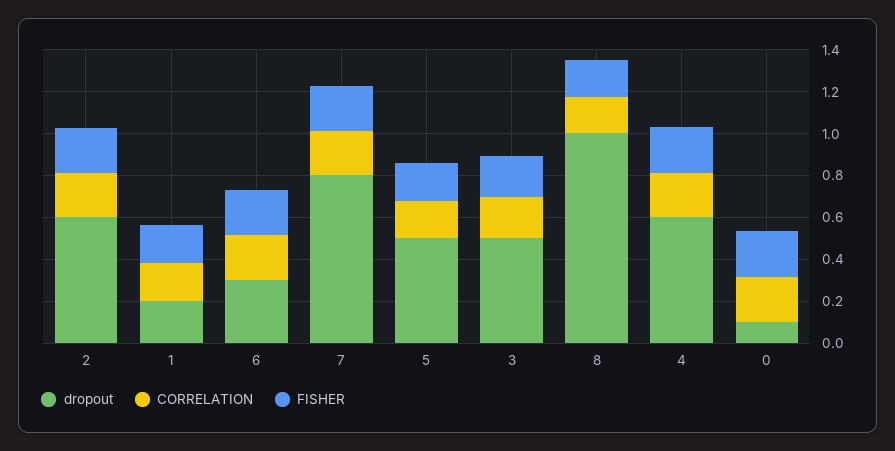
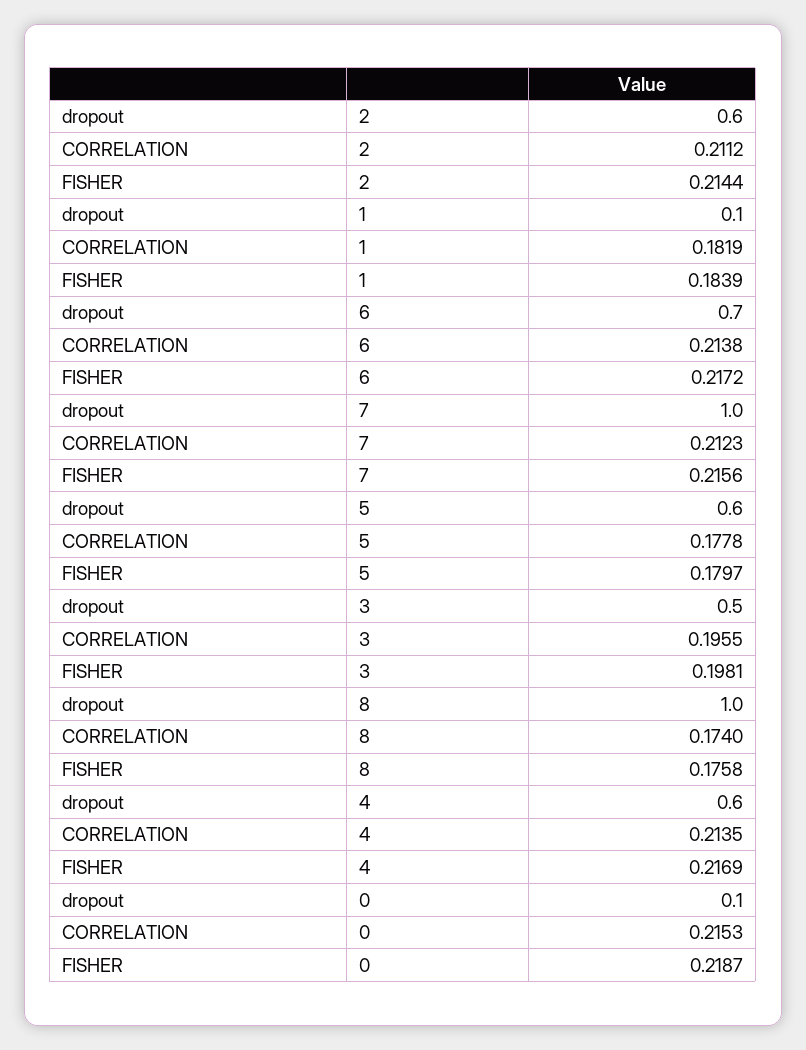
  {
    "dropout": {
      "2": 0.6,
-     "1": 0.2,
+     "1": 0.1,
-     "6": 0.3,
+     "6": 0.7,
-     "7": 0.8,
+     "7": 1,
-     "5": 0.5,
+     "5": 0.6,
      "3": 0.5,
      "8": 1,
      "4": 0.6,
      "0": 0.1
    },
    "CORRELATION": {
      "2": 0.2112,
      "1": 0.1819,
      "6": 0.2138,
      "7": 0.2123,
      "5": 0.1778,
      "3": 0.1955,
      "8": 0.174,
      "4": 0.2135,
      "0": 0.2153
    },
    "FISHER": {
      "2": 0.2144,
      "1": 0.1839,
      "6": 0.2172,
      "7": 0.2156,
      "5": 0.1797,
      "3": 0.1981,
      "8": 0.1758,
      "4": 0.2169,
      "0": 0.2187
    }
  }

